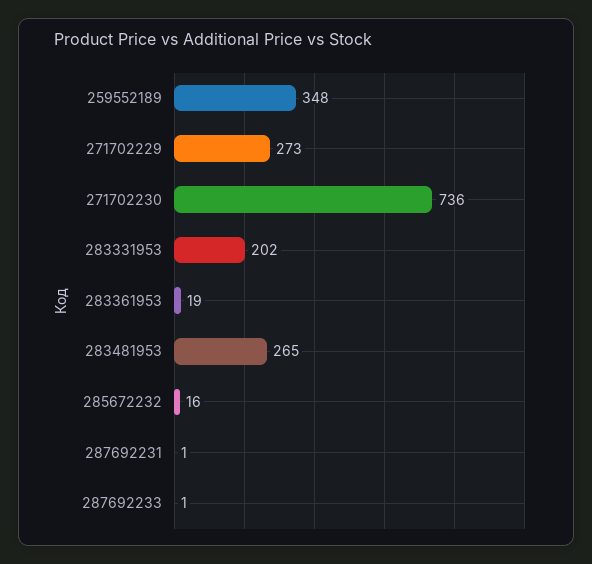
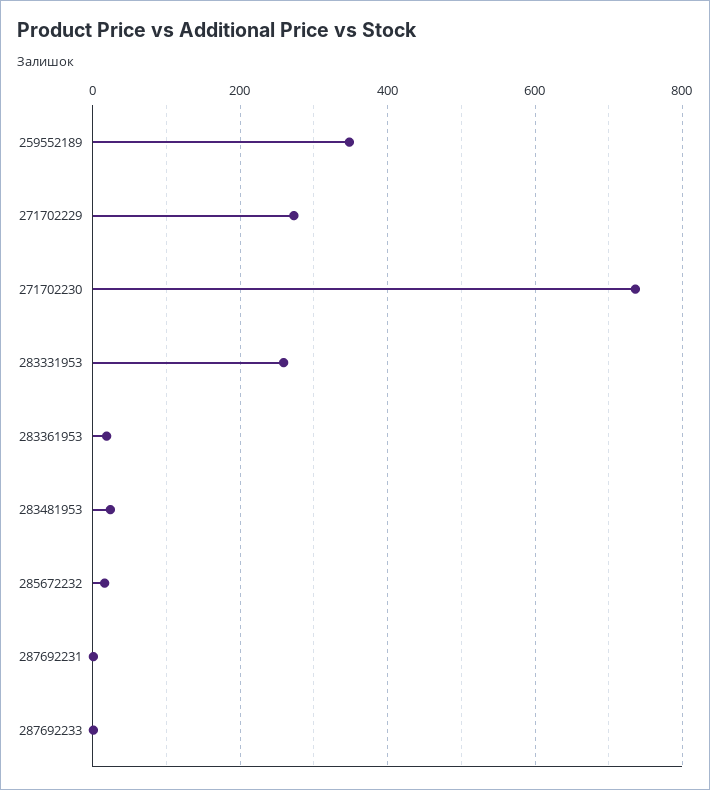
  {
    "259552189": 348,
    "271702229": 273,
    "271702230": 736,
-   "283331953": 202,
+   "283331953": 260,
    "283361953": 19,
-   "283481953": 265,
+   "283481953": 20,
    "285672232": 16,
    "287692231": 1,
    "287692233": 1
  }

